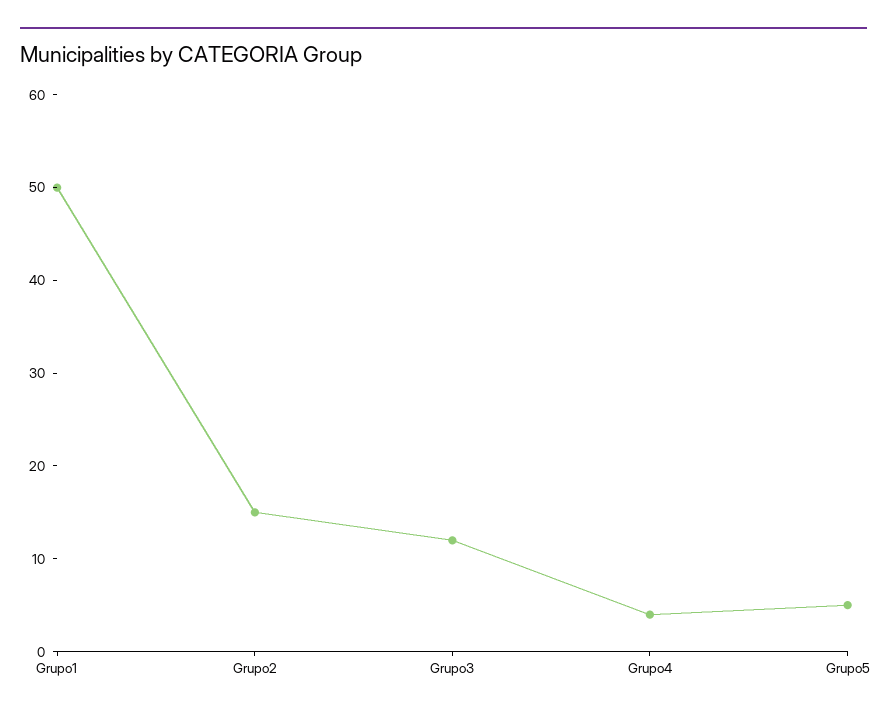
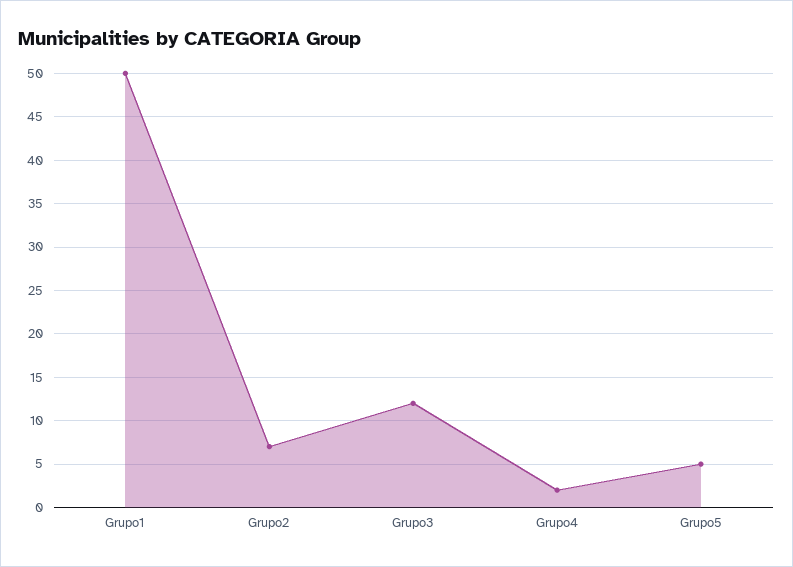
  {
    "Grupo1": 50,
-   "Grupo2": 15,
+   "Grupo2": 7,
    "Grupo3": 12,
-   "Grupo4": 4,
+   "Grupo4": 2,
    "Grupo5": 5
  }

